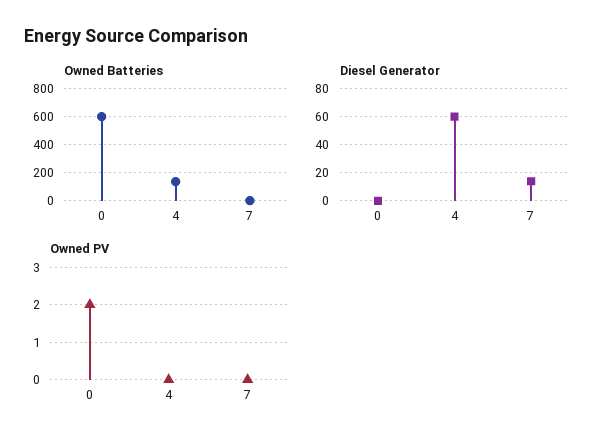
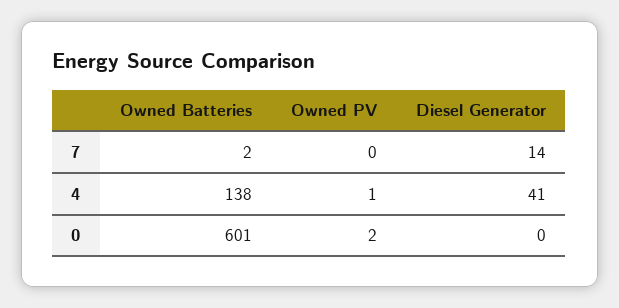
  {
    "Owned Batteries": {
      "0": 601,
      "4": 138,
      "7": 2
    },
    "Diesel Generator": {
      "0": 0,
-     "4": 60,
+     "4": 41,
      "7": 14
    },
    "Owned PV": {
      "0": 2,
-     "4": 0,
+     "4": 1,
      "7": 0
    }
  }

